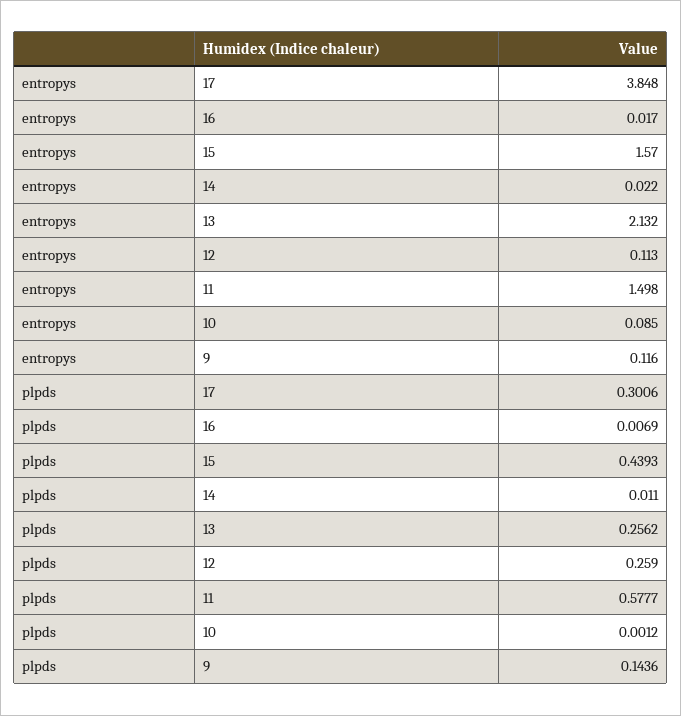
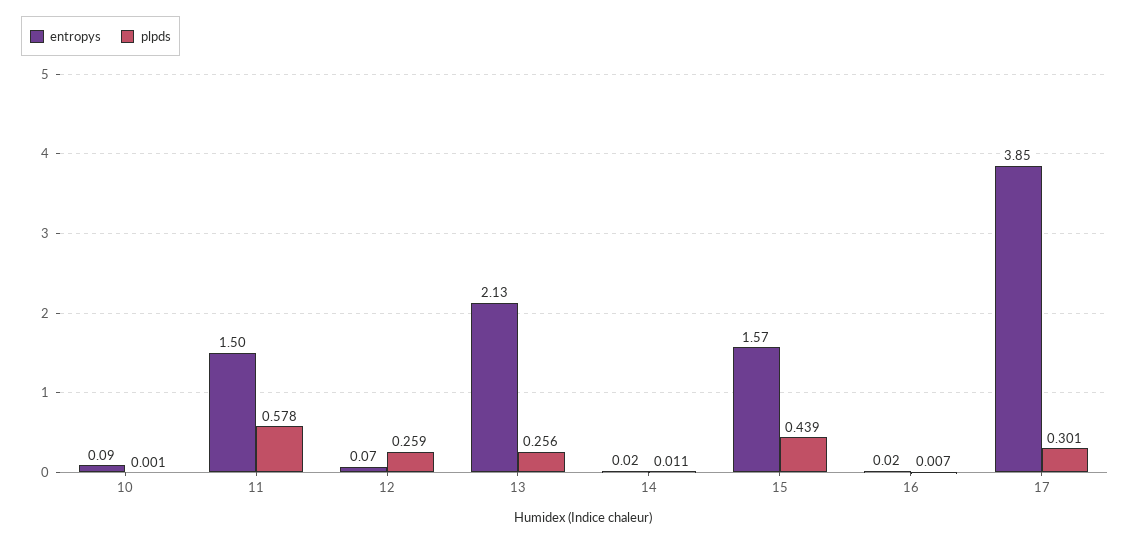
  {
    "entropys": {
      "17": 3.848,
      "16": 0.017,
      "15": 1.57,
      "14": 0.022,
      "13": 2.132,
-     "12": 0.113,
+     "12": 0.07,
      "11": 1.498,
-     "10": 0.085,
+     "10": 0.085
-     "9": 0.116
    },
    "plpds": {
      "17": 0.3006,
      "16": 0.0069,
      "15": 0.4393,
      "14": 0.011,
      "13": 0.2562,
      "12": 0.259,
      "11": 0.5777,
-     "10": 0.0012,
+     "10": 0.0012
-     "9": 0.1436
    }
  }

